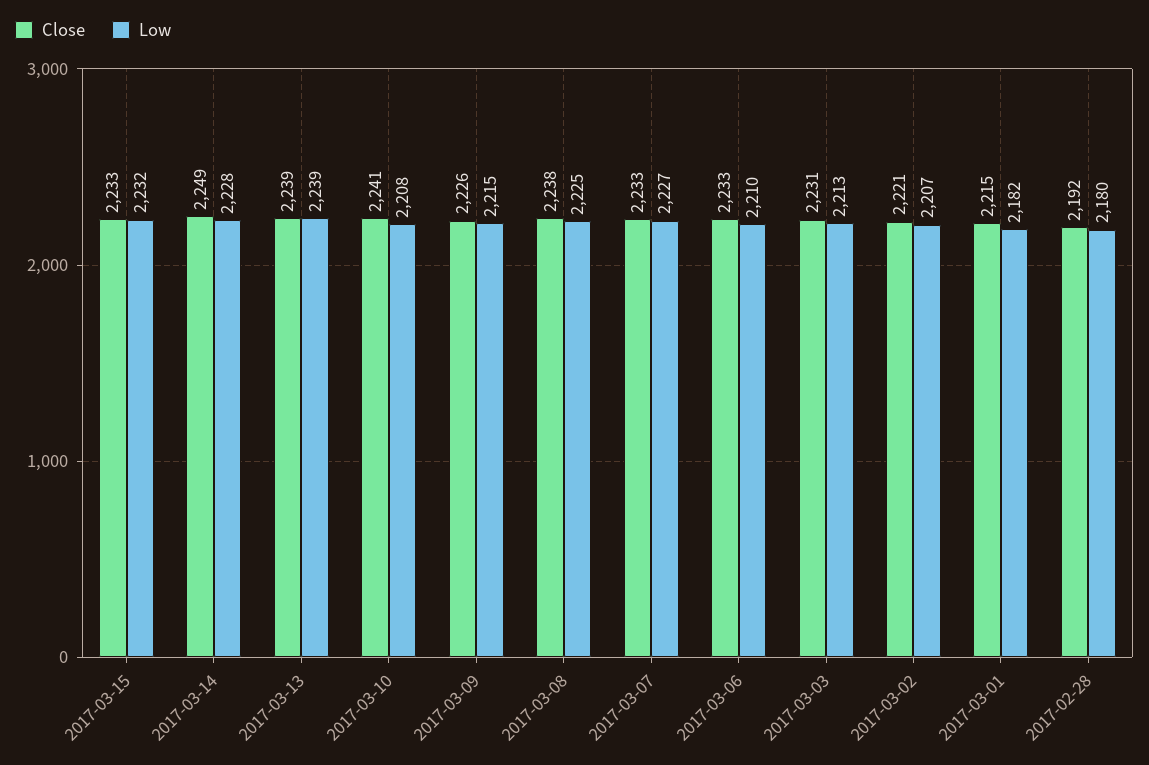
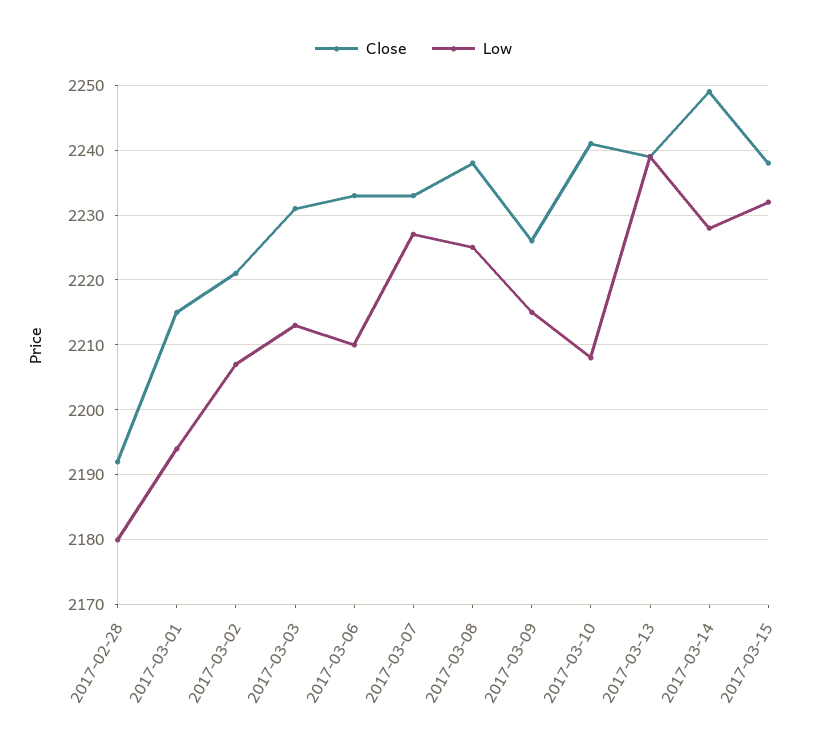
  {
    "Close": {
-     "2017-03-15": 2233,
+     "2017-03-15": 2238,
      "2017-03-14": 2249,
      "2017-03-13": 2239,
      "2017-03-10": 2241,
      "2017-03-09": 2226,
      "2017-03-08": 2238,
      "2017-03-07": 2233,
      "2017-03-06": 2233,
      "2017-03-03": 2231,
      "2017-03-02": 2221,
      "2017-03-01": 2215,
      "2017-02-28": 2192
    },
    "Low": {
      "2017-03-15": 2232,
      "2017-03-14": 2228,
      "2017-03-13": 2239,
      "2017-03-10": 2208,
      "2017-03-09": 2215,
      "2017-03-08": 2225,
      "2017-03-07": 2227,
      "2017-03-06": 2210,
      "2017-03-03": 2213,
      "2017-03-02": 2207,
-     "2017-03-01": 2182,
+     "2017-03-01": 2194,
      "2017-02-28": 2180
    }
  }

